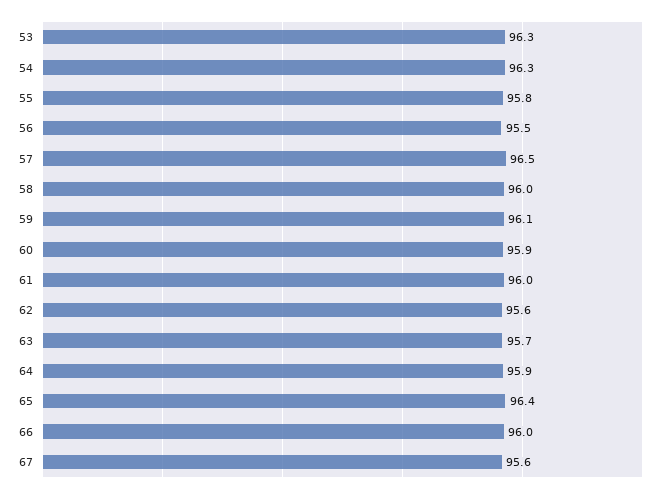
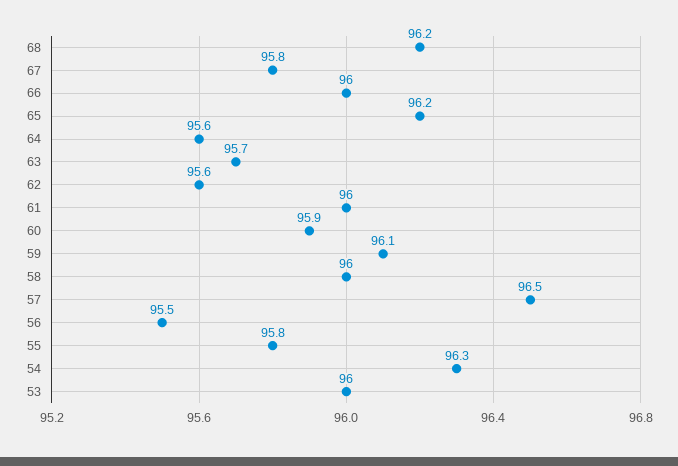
  {
-   "53": 96.3,
+   "53": 96,
    "54": 96.3,
    "55": 95.8,
    "56": 95.5,
    "57": 96.5,
    "58": 96,
    "59": 96.1,
    "60": 95.9,
    "61": 96,
    "62": 95.6,
    "63": 95.7,
-   "64": 95.9,
+   "64": 95.6,
-   "65": 96.4,
+   "65": 96.2,
    "66": 96,
-   "67": 95.6
+   "67": 95.8,
+   "68": 96.2
  }

